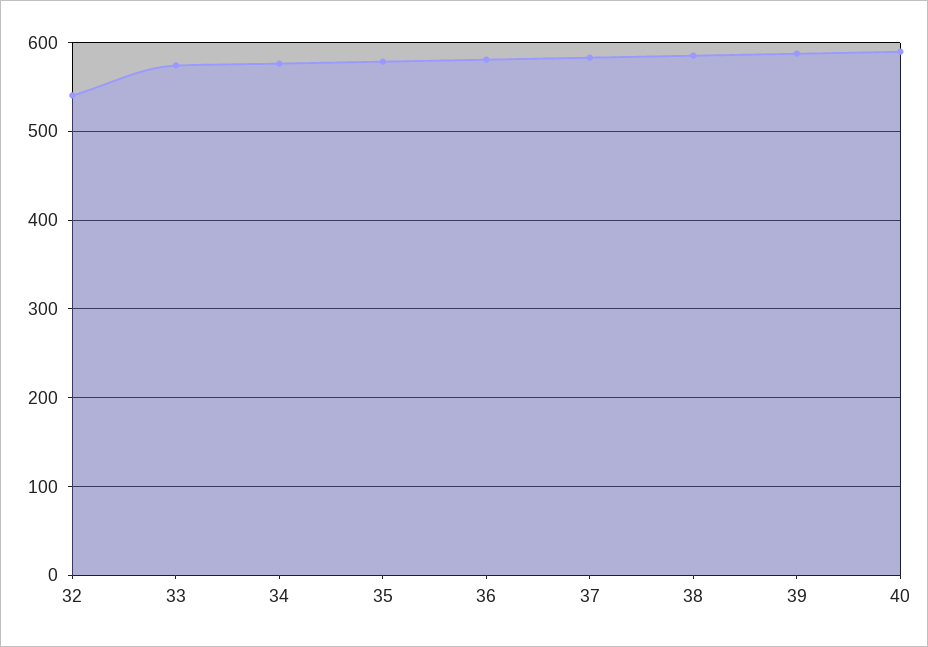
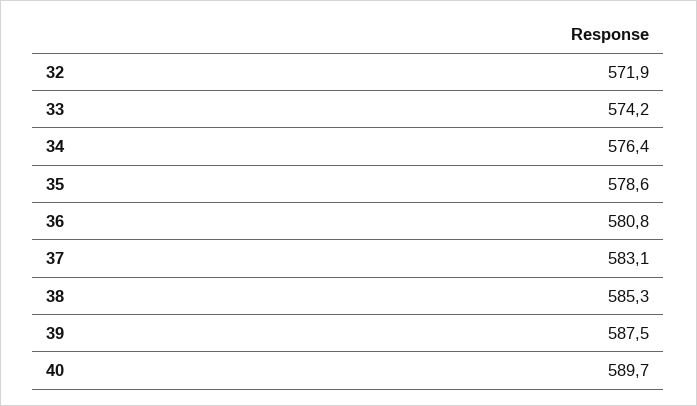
  {
-   "32": 540,
+   "32": 571.9,
    "33": 574.2,
    "34": 576.4,
    "35": 578.6,
    "36": 580.8,
    "37": 583.1,
    "38": 585.3,
    "39": 587.5,
    "40": 589.7
  }

